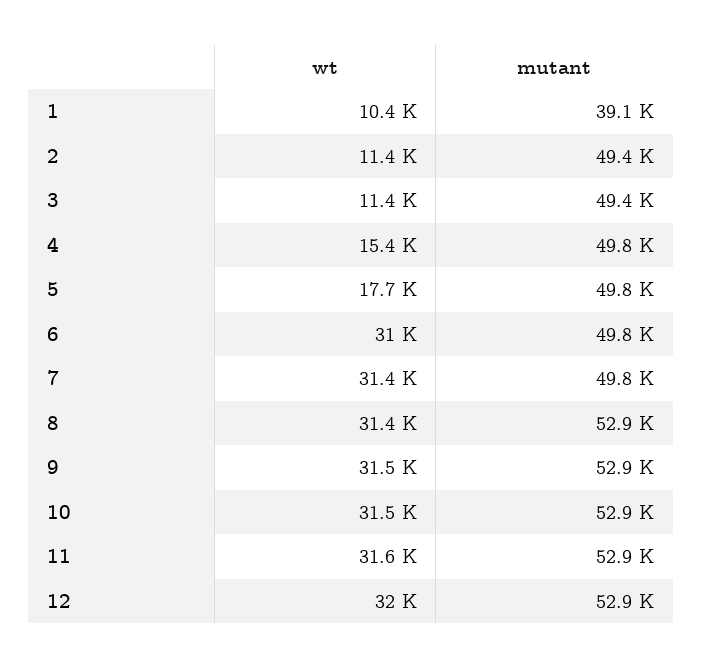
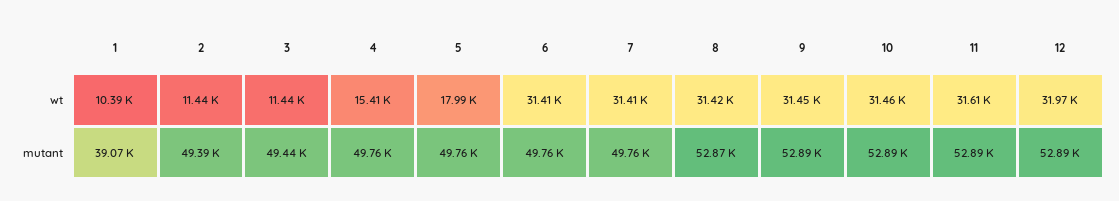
  {
    "wt": {
      "1": 10390,
      "2": 11440,
      "3": 11440,
      "4": 15410,
-     "5": 17700,
+     "5": 17990,
-     "6": 31000,
+     "6": 31410,
      "7": 31410,
      "8": 31420,
      "9": 31450,
      "10": 31460,
      "11": 31610,
      "12": 31970
    },
    "mutant": {
      "1": 39070,
      "2": 49390,
      "3": 49440,
      "4": 49760,
      "5": 49760,
      "6": 49760,
      "7": 49760,
      "8": 52870,
      "9": 52890,
      "10": 52890,
      "11": 52890,
      "12": 52890
    }
  }

